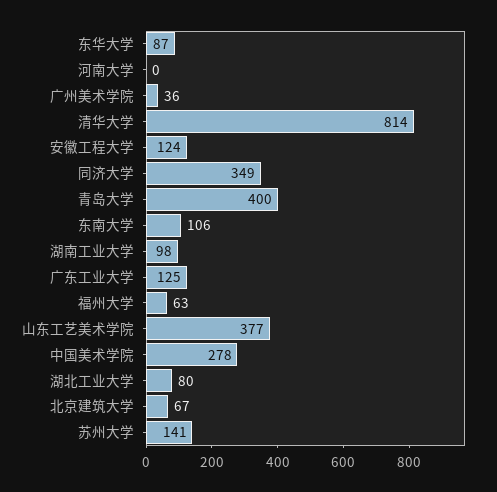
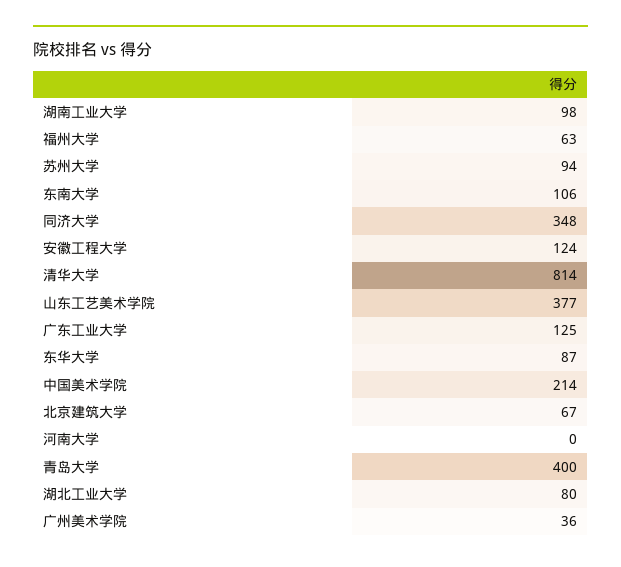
  {
    "东华大学": 87,
    "河南大学": 0,
    "广州美术学院": 36,
    "清华大学": 814,
    "安徽工程大学": 124,
-   "同济大学": 349,
+   "同济大学": 348,
    "青岛大学": 400,
    "东南大学": 106,
    "湖南工业大学": 98,
    "广东工业大学": 125,
    "福州大学": 63,
    "山东工艺美术学院": 377,
-   "中国美术学院": 278,
+   "中国美术学院": 214,
    "湖北工业大学": 80,
    "北京建筑大学": 67,
-   "苏州大学": 141
+   "苏州大学": 94
  }

